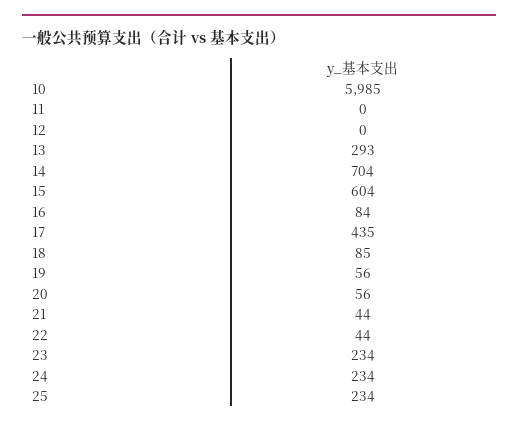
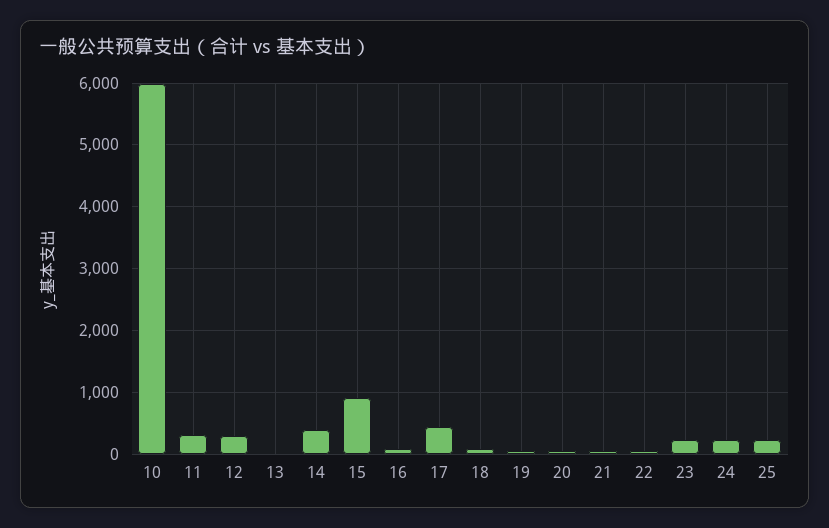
  {
    "10": 5985,
-   "11": 0,
+   "11": 300,
-   "12": 0,
+   "12": 300,
-   "13": 293,
+   "13": 0,
-   "14": 704,
+   "14": 400,
-   "15": 604,
+   "15": 900,
    "16": 84,
    "17": 435,
    "18": 85,
    "19": 56,
    "20": 56,
    "21": 44,
    "22": 44,
    "23": 234,
    "24": 234,
    "25": 234
  }

